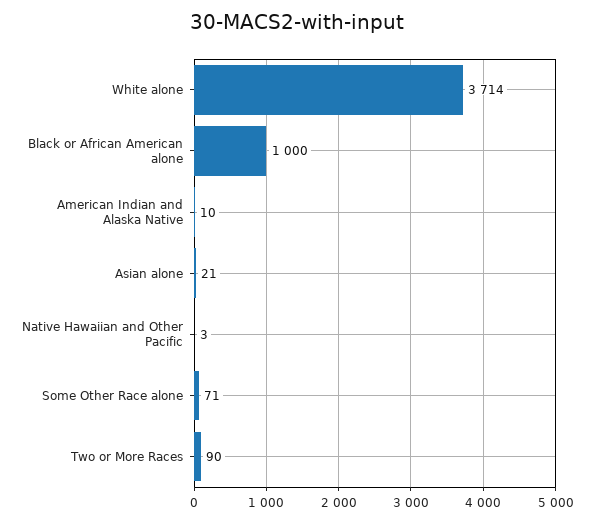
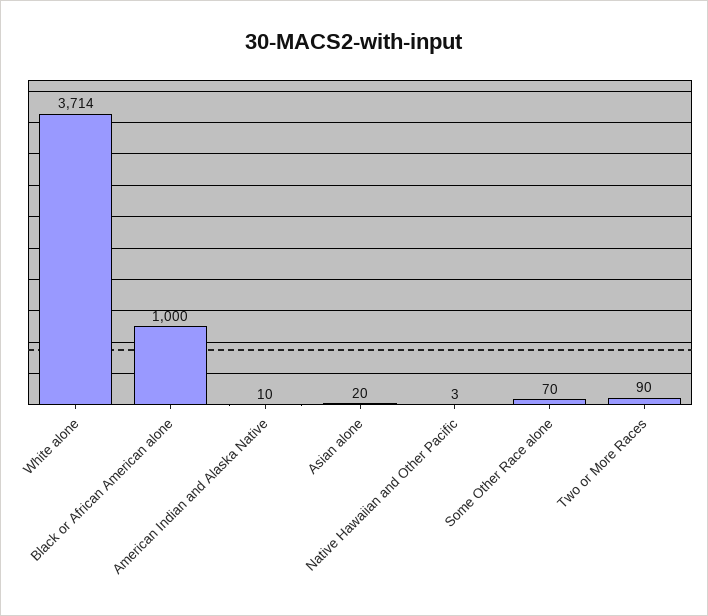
  {
    "White alone": 3714,
    "Black or African American alone": 1000,
    "American Indian and Alaska Native": 10,
-   "Asian alone": 21,
+   "Asian alone": 20,
    "Native Hawaiian and Other Pacific": 3,
-   "Some Other Race alone": 71,
+   "Some Other Race alone": 70,
    "Two or More Races": 90
  }

